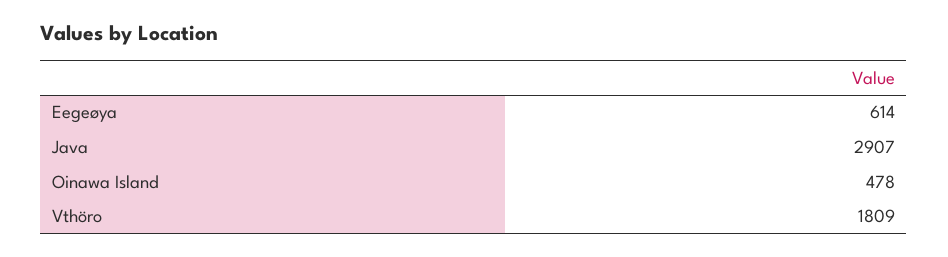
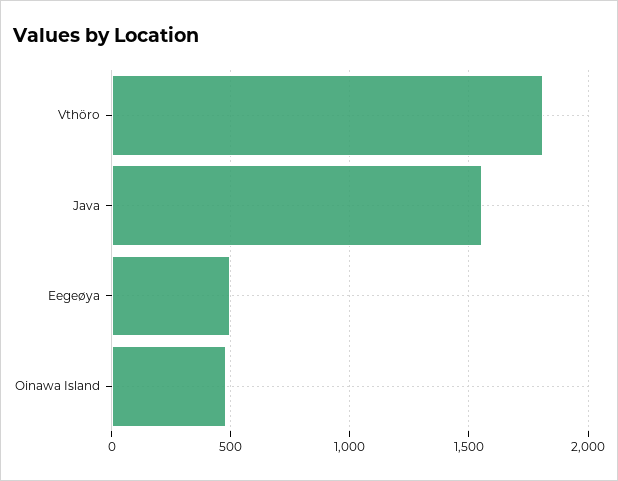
  {
-   "Eegeøya": 614,
+   "Eegeøya": 500,
-   "Java": 2907,
+   "Java": 1550,
    "Oinawa Island": 478,
    "Vthöro": 1809
  }

